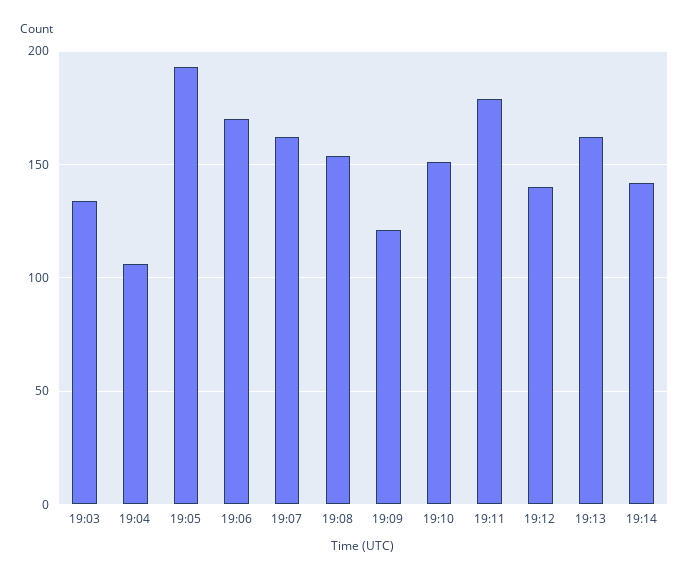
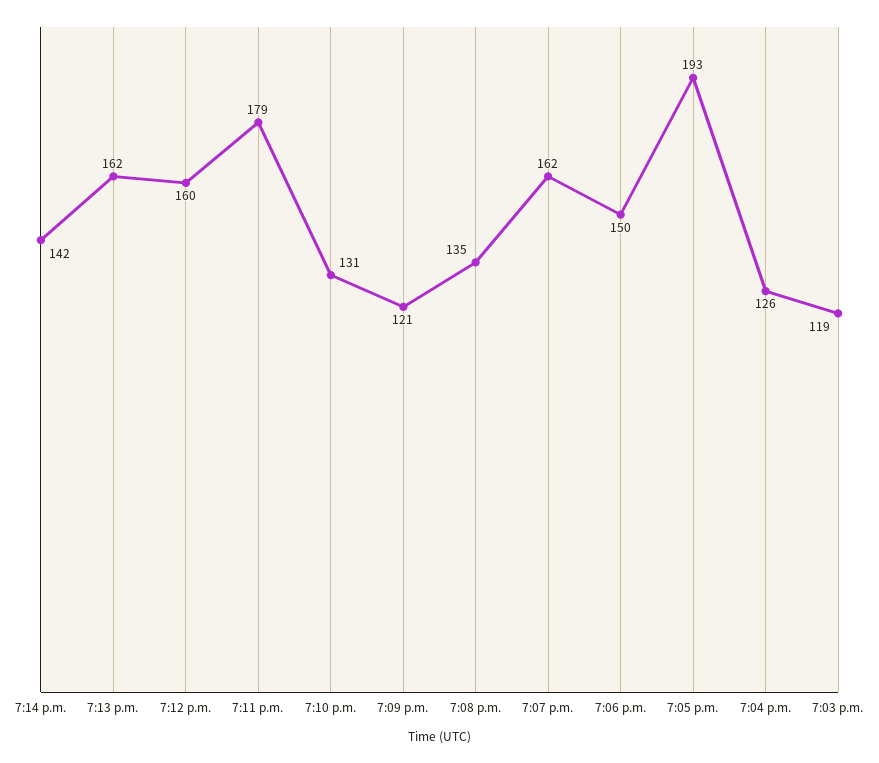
  {
-   "19:03": 135,
+   "19:03": 119,
-   "19:04": 105,
+   "19:04": 126,
    "19:05": 193,
-   "19:06": 170,
+   "19:06": 150,
    "19:07": 162,
-   "19:08": 155,
+   "19:08": 135,
    "19:09": 121,
-   "19:10": 150,
+   "19:10": 131,
    "19:11": 179,
-   "19:12": 140,
+   "19:12": 160,
    "19:13": 162,
    "19:14": 142
  }

